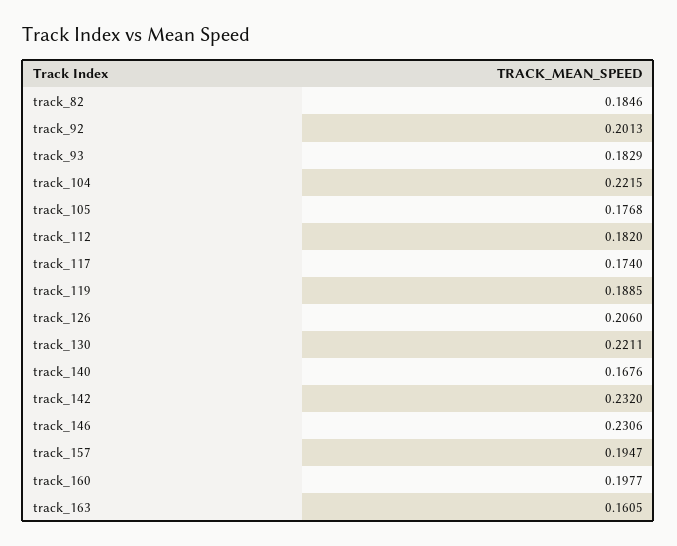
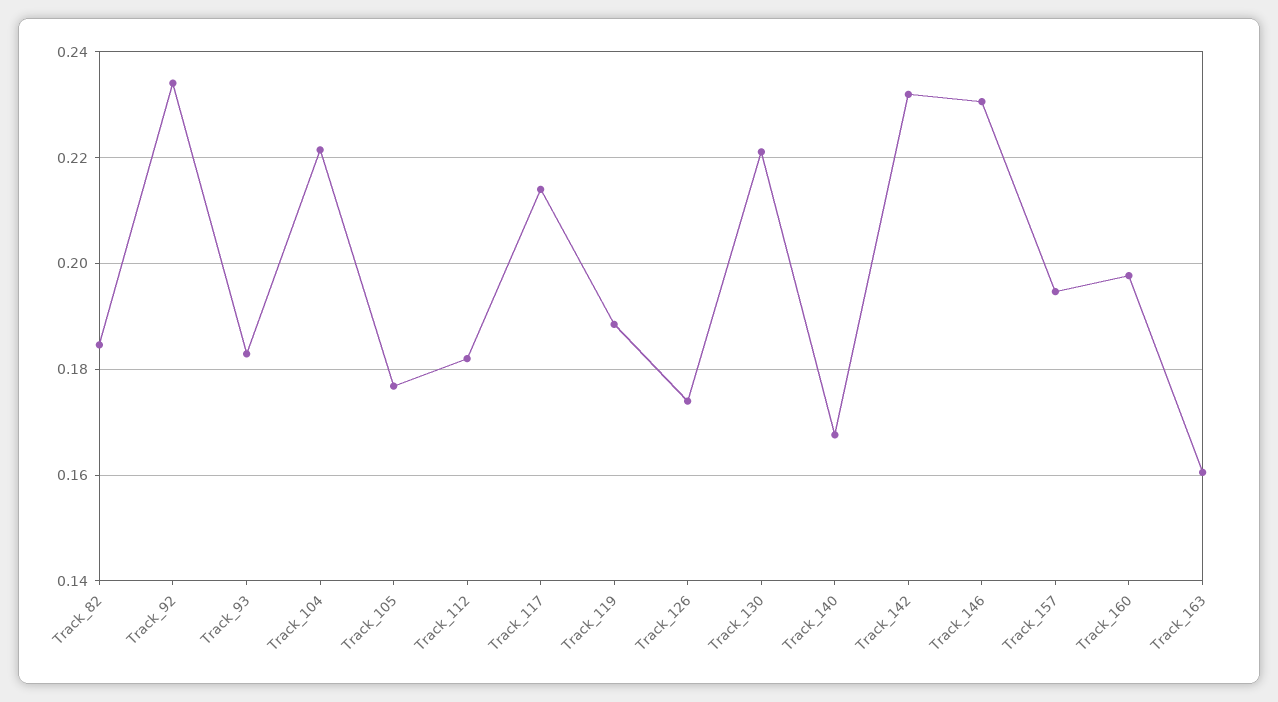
  {
    "track_82": 0.1846,
-   "track_92": 0.2013,
+   "track_92": 0.234,
    "track_93": 0.1829,
    "track_104": 0.2215,
    "track_105": 0.1768,
    "track_112": 0.182,
-   "track_117": 0.174,
+   "track_117": 0.214,
    "track_119": 0.1885,
-   "track_126": 0.206,
+   "track_126": 0.174,
    "track_130": 0.2211,
    "track_140": 0.1676,
    "track_142": 0.232,
    "track_146": 0.2306,
    "track_157": 0.1947,
    "track_160": 0.1977,
    "track_163": 0.1605
  }

